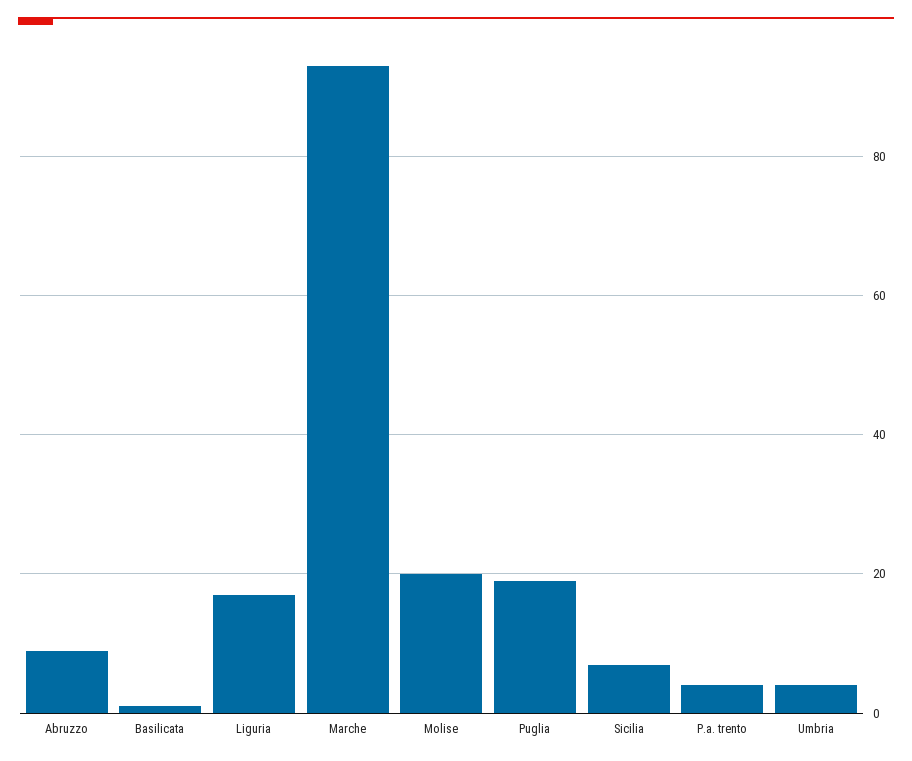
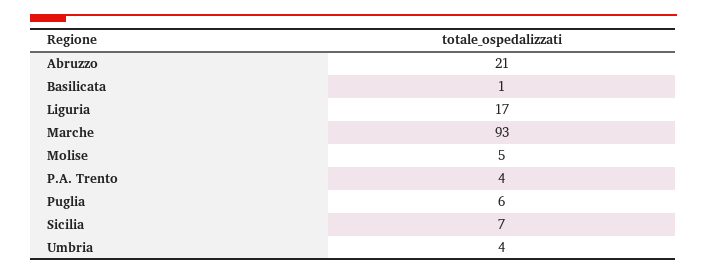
  {
-   "Abruzzo": 10,
+   "Abruzzo": 21,
    "Basilicata": 1,
    "Liguria": 17,
    "Marche": 93,
-   "Molise": 20,
+   "Molise": 5,
-   "Puglia": 20,
+   "Puglia": 6,
    "Sicilia": 7,
    "P.a. trento": 4,
    "Umbria": 4
  }

